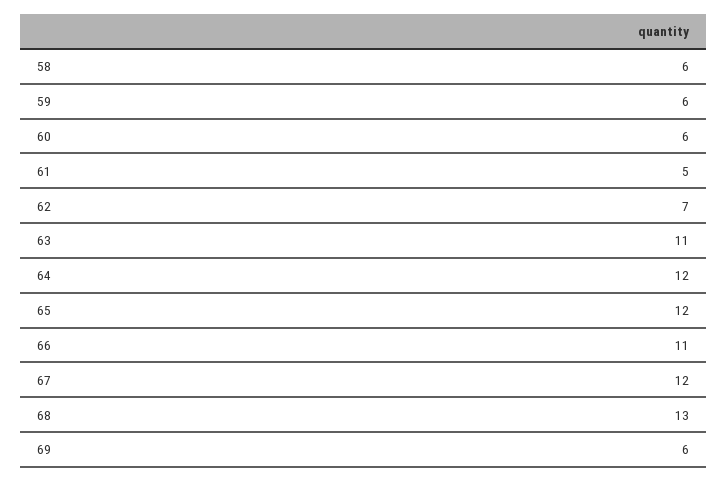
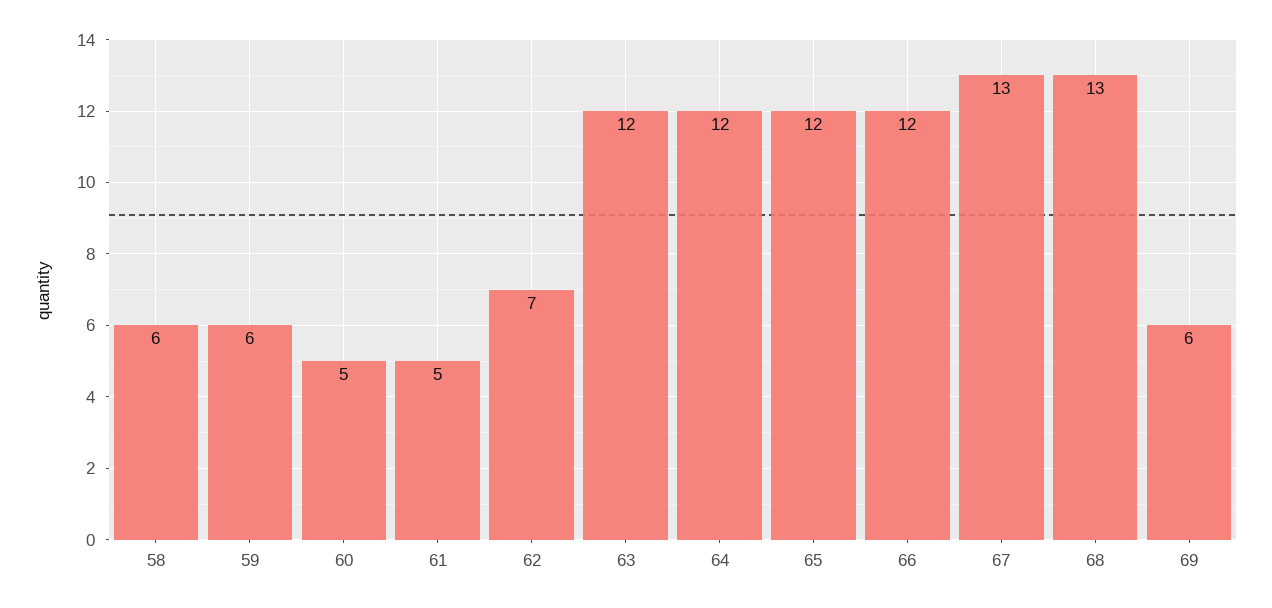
  {
    "58": 6,
    "59": 6,
-   "60": 6,
+   "60": 5,
    "61": 5,
    "62": 7,
-   "63": 11,
+   "63": 12,
    "64": 12,
    "65": 12,
-   "66": 11,
+   "66": 12,
-   "67": 12,
+   "67": 13,
    "68": 13,
    "69": 6
  }

